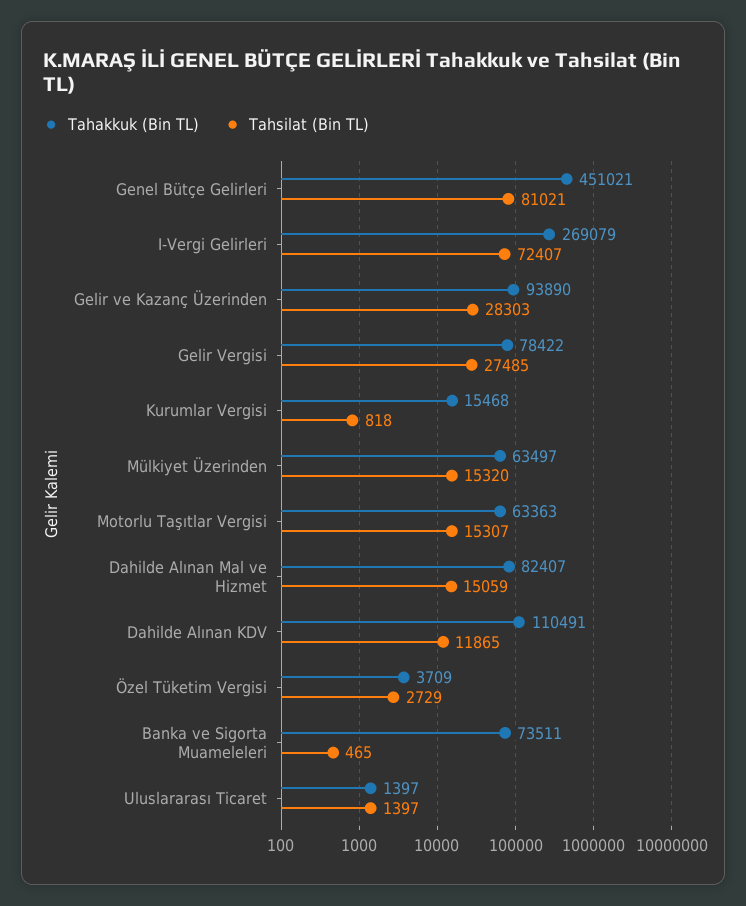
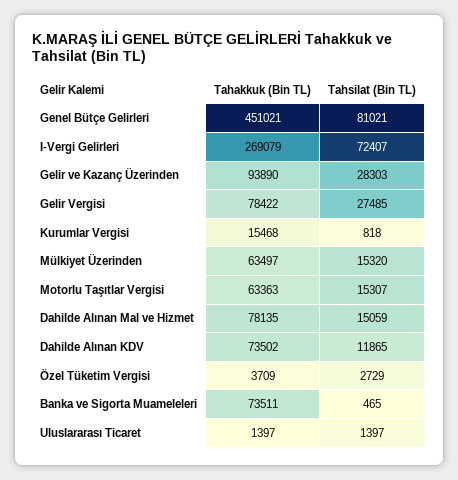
  {
    "Tahakkuk (Bin TL)": {
      "Genel Bütçe Gelirleri": 451021,
      "I-Vergi Gelirleri": 269079,
      "Gelir ve Kazanç Üzerinden": 93890,
      "Gelir Vergisi": 78422,
      "Kurumlar Vergisi": 15468,
      "Mülkiyet Üzerinden": 63497,
      "Motorlu Taşıtlar Vergisi": 63363,
-     "Dahilde Alınan Mal ve Hizmet": 82407,
+     "Dahilde Alınan Mal ve Hizmet": 78135,
-     "Dahilde Alınan KDV": 110491,
+     "Dahilde Alınan KDV": 73502,
      "Özel Tüketim Vergisi": 3709,
      "Banka ve Sigorta Muameleleri": 73511,
      "Uluslararası Ticaret": 1397
    },
    "Tahsilat (Bin TL)": {
      "Genel Bütçe Gelirleri": 81021,
      "I-Vergi Gelirleri": 72407,
      "Gelir ve Kazanç Üzerinden": 28303,
      "Gelir Vergisi": 27485,
      "Kurumlar Vergisi": 818,
      "Mülkiyet Üzerinden": 15320,
      "Motorlu Taşıtlar Vergisi": 15307,
      "Dahilde Alınan Mal ve Hizmet": 15059,
      "Dahilde Alınan KDV": 11865,
      "Özel Tüketim Vergisi": 2729,
      "Banka ve Sigorta Muameleleri": 465,
      "Uluslararası Ticaret": 1397
    }
  }

